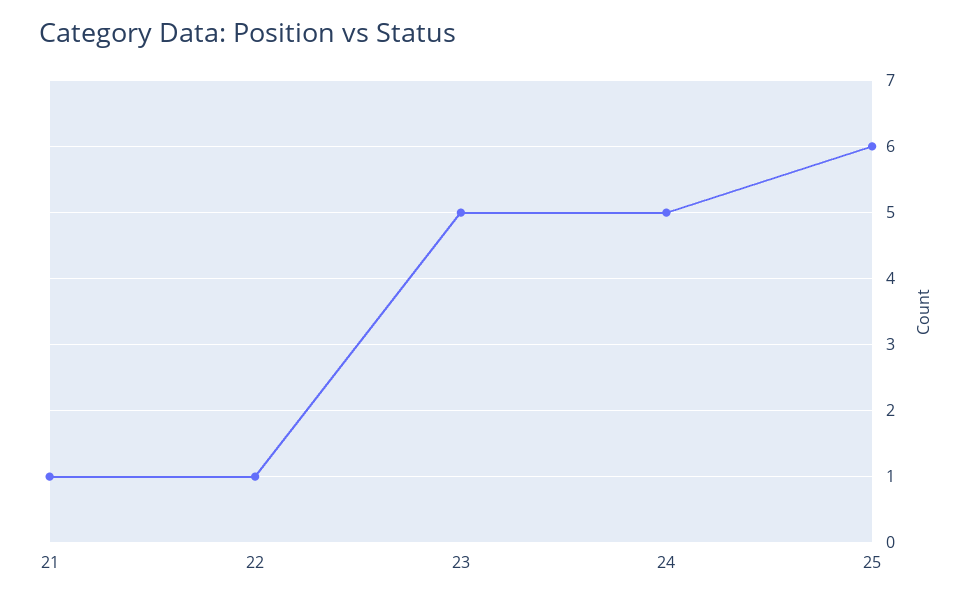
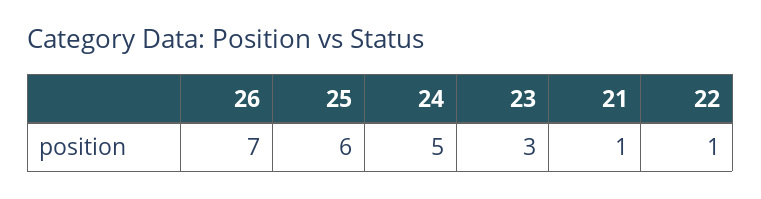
  {
    "21": 1,
    "22": 1,
-   "23": 5,
+   "23": 3,
    "24": 5,
-   "25": 6
+   "25": 6,
+   "26": 7
  }

